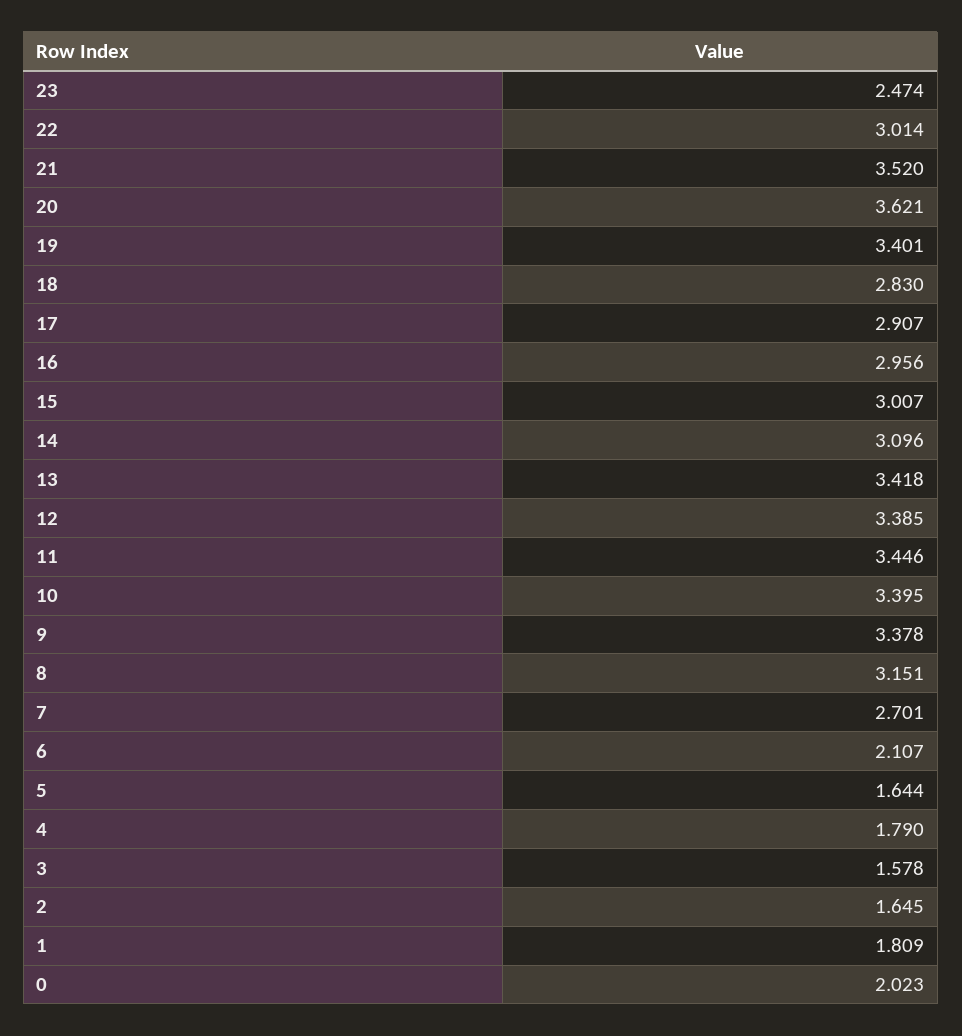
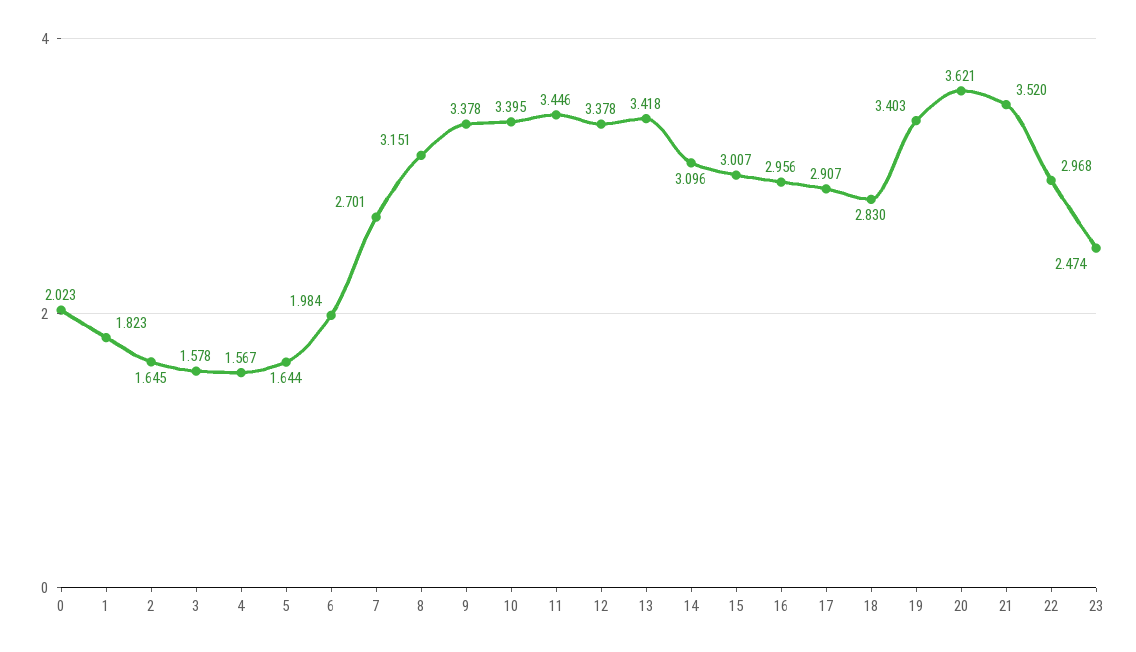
  {
    "23": 2.474,
-   "22": 3.014,
+   "22": 2.968,
    "21": 3.52,
    "20": 3.621,
-   "19": 3.401,
+   "19": 3.403,
    "18": 2.83,
    "17": 2.907,
    "16": 2.956,
    "15": 3.007,
    "14": 3.096,
    "13": 3.418,
-   "12": 3.385,
+   "12": 3.378,
    "11": 3.446,
    "10": 3.395,
    "9": 3.378,
    "8": 3.151,
    "7": 2.701,
-   "6": 2.107,
+   "6": 1.984,
    "5": 1.644,
-   "4": 1.79,
+   "4": 1.567,
    "3": 1.578,
    "2": 1.645,
-   "1": 1.809,
+   "1": 1.823,
    "0": 2.023
  }

